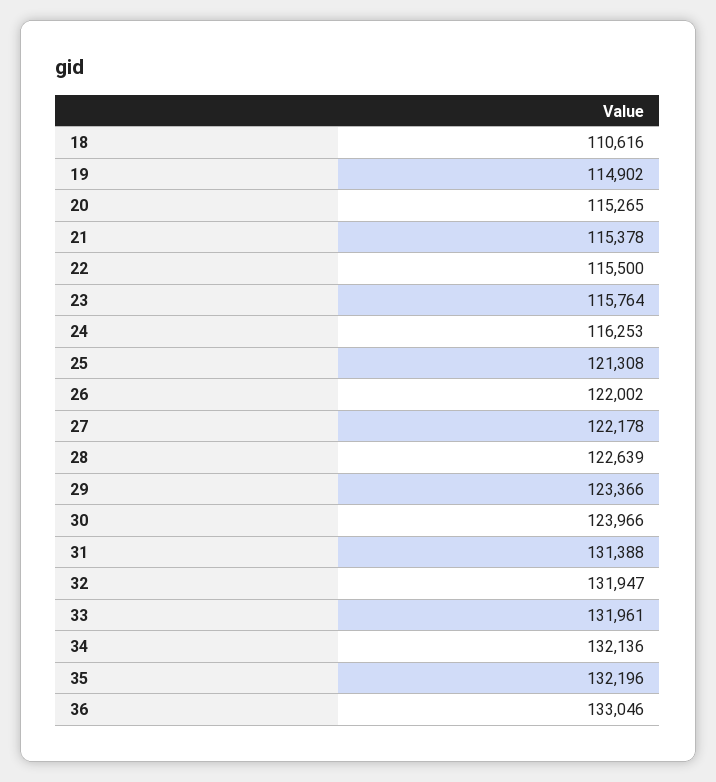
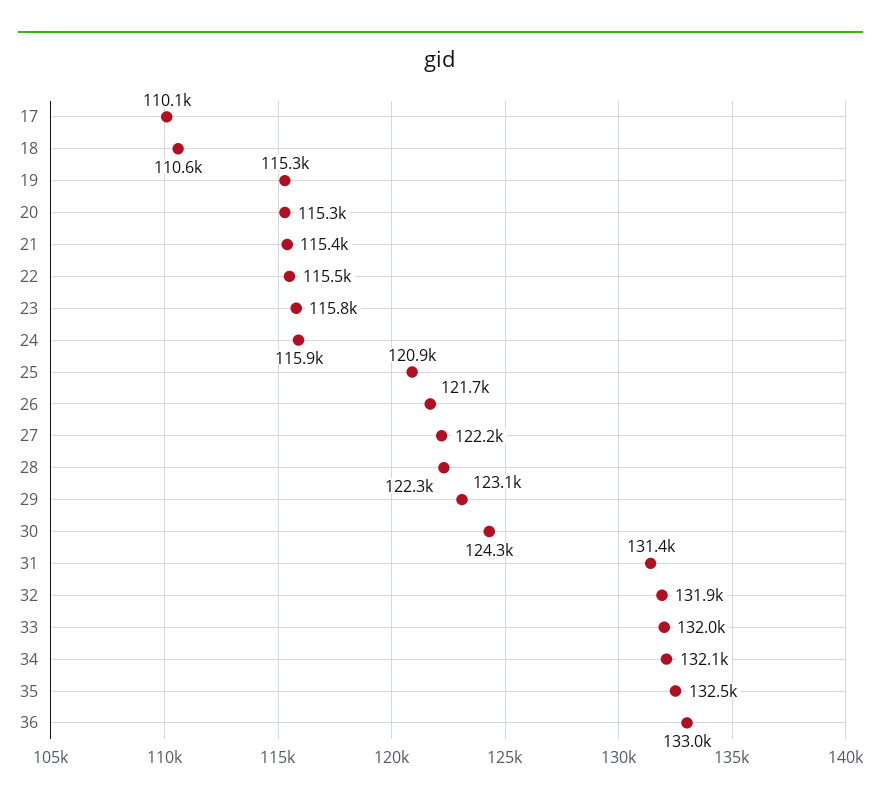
  {
    "18": 110616,
-   "19": 114902,
+   "19": 115300,
    "20": 115265,
    "21": 115378,
    "22": 115500,
    "23": 115764,
-   "24": 116253,
+   "24": 115900,
-   "25": 121308,
+   "25": 120900,
-   "26": 122002,
+   "26": 121700,
    "27": 122178,
-   "28": 122639,
+   "28": 122300,
-   "29": 123366,
+   "29": 123100,
-   "30": 123966,
+   "30": 124300,
    "31": 131388,
    "32": 131947,
    "33": 131961,
    "34": 132136,
-   "35": 132196,
+   "35": 132500,
-   "36": 133046
+   "36": 133046,
+   "17": 110100
  }

